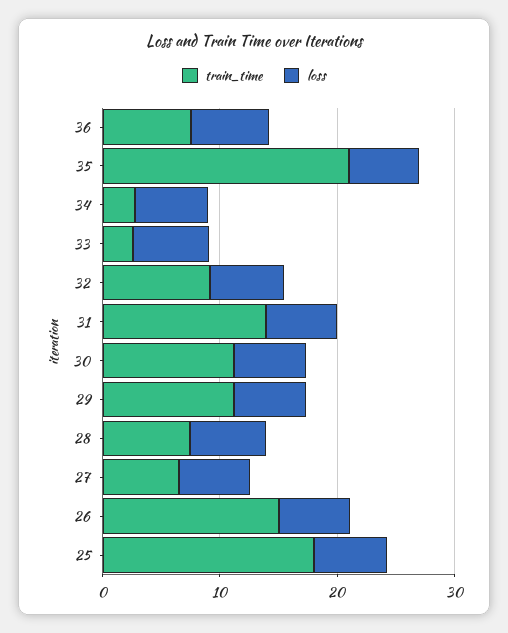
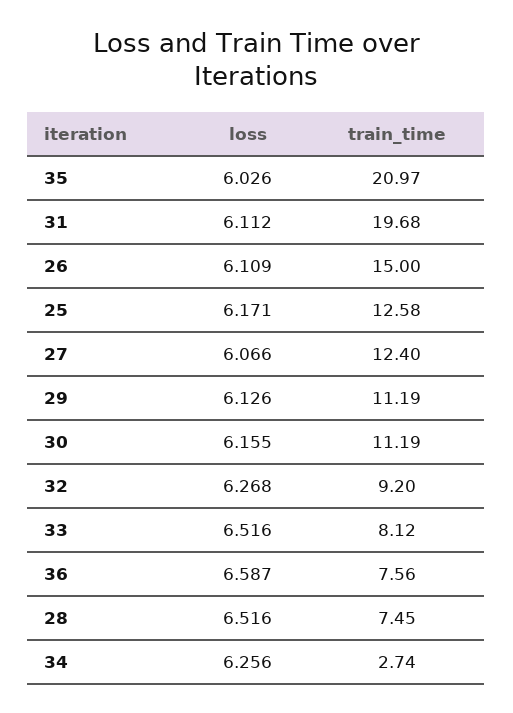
  {
    "train_time": {
      "36": 7.56,
      "35": 20.97,
      "34": 2.74,
-     "33": 2,
+     "33": 8.12,
      "32": 9.2,
-     "31": 14,
+     "31": 19.68,
      "30": 11.19,
      "29": 11.19,
      "28": 7.45,
-     "27": 6,
+     "27": 12.4,
      "26": 15,
-     "25": 18
+     "25": 12.58
    },
    "loss": {
      "36": 6.587,
      "35": 6.026,
      "34": 6.256,
      "33": 6.516,
      "32": 6.268,
      "31": 6.112,
      "30": 6.155,
      "29": 6.126,
      "28": 6.516,
      "27": 6.066,
      "26": 6.109,
      "25": 6.171
    }
  }

